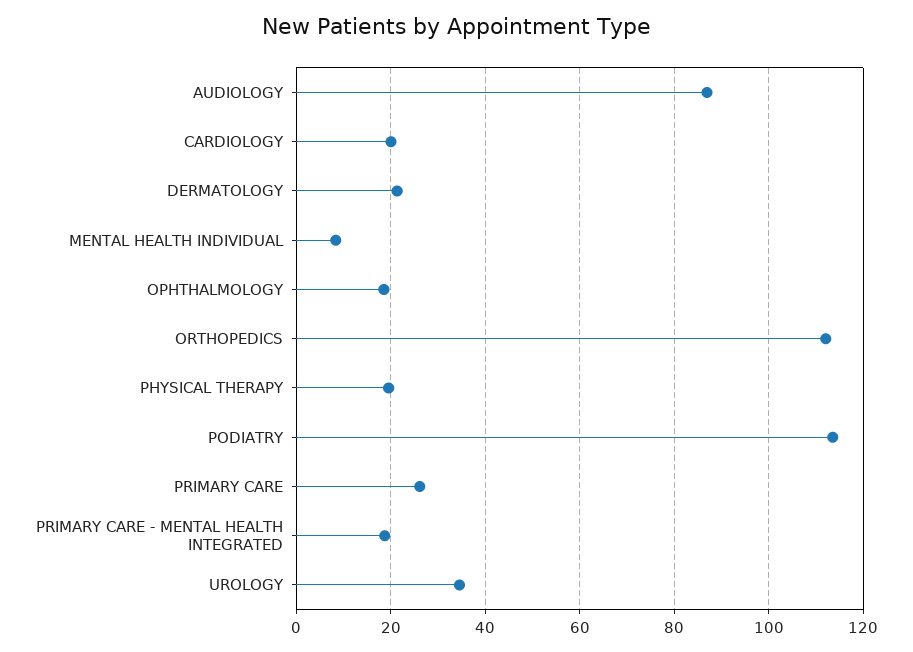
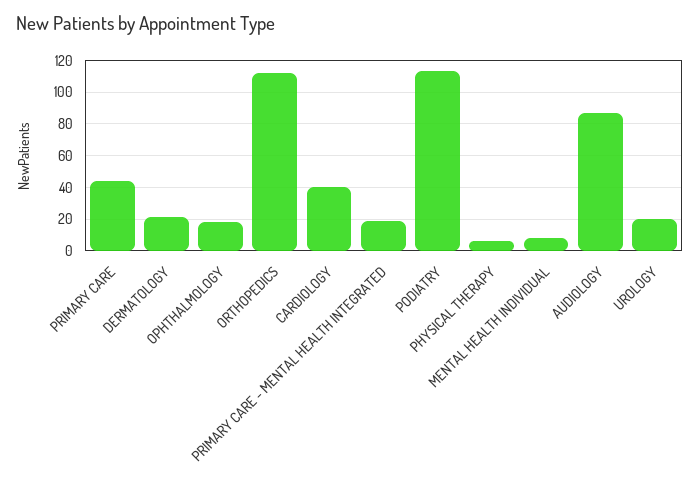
  {
    "AUDIOLOGY": 86,
-   "CARDIOLOGY": 20,
+   "CARDIOLOGY": 40,
    "DERMATOLOGY": 22,
    "MENTAL HEALTH INDIVIDUAL": 8,
    "OPHTHALMOLOGY": 18,
    "ORTHOPEDICS": 112,
-   "PHYSICAL THERAPY": 20,
+   "PHYSICAL THERAPY": 5,
    "PODIATRY": 114,
-   "PRIMARY CARE": 26,
+   "PRIMARY CARE": 45,
    "PRIMARY CARE - MENTAL HEALTH INTEGRATED": 18,
-   "UROLOGY": 34
+   "UROLOGY": 20
  }

